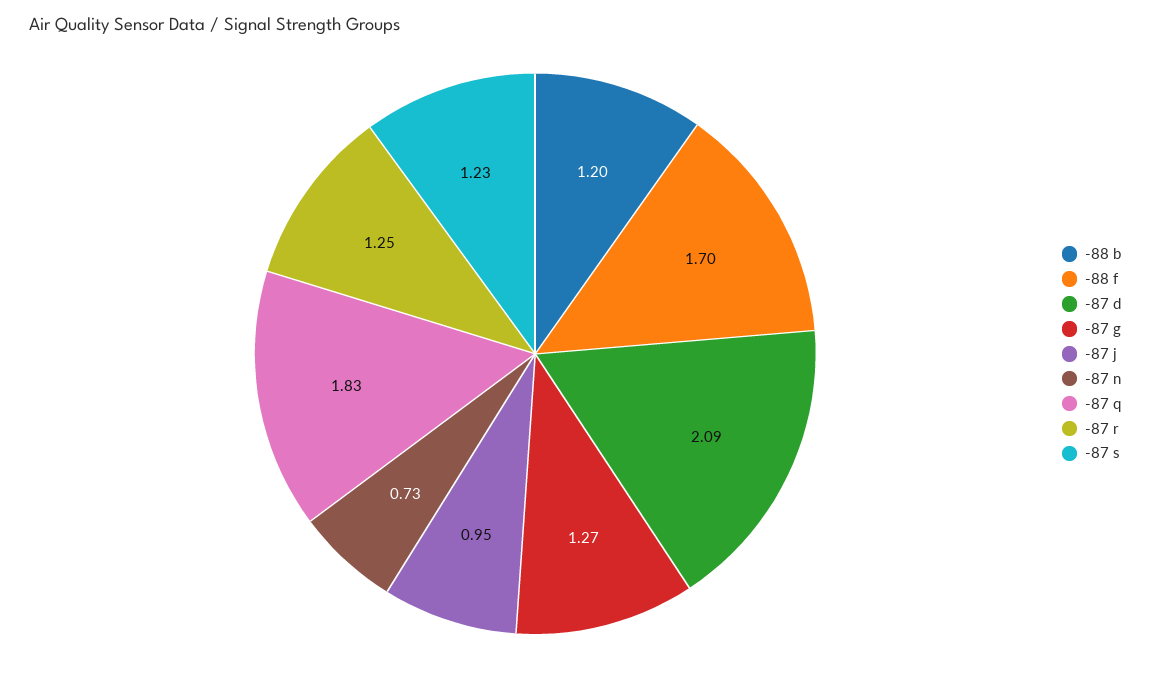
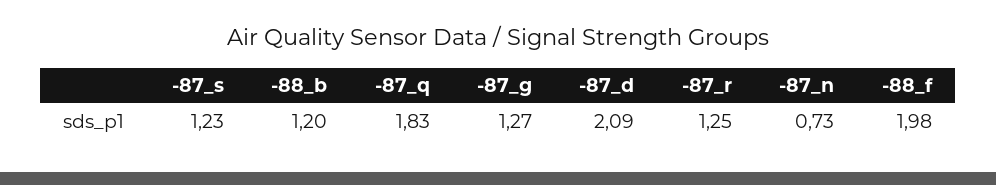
  {
    "-88 b": 1.2,
-   "-88 f": 1.7,
+   "-88 f": 1.98,
    "-87 d": 2.09,
    "-87 g": 1.27,
-   "-87 j": 0.95,
    "-87 n": 0.73,
    "-87 q": 1.83,
    "-87 r": 1.25,
    "-87 s": 1.23
  }

